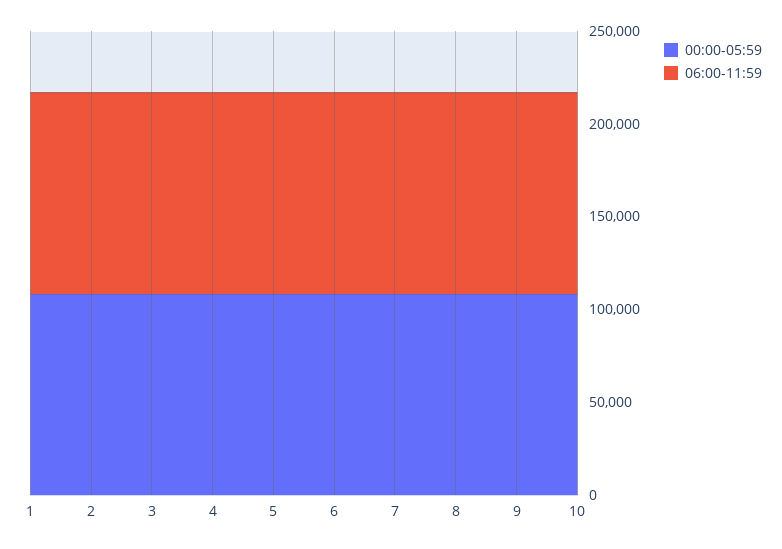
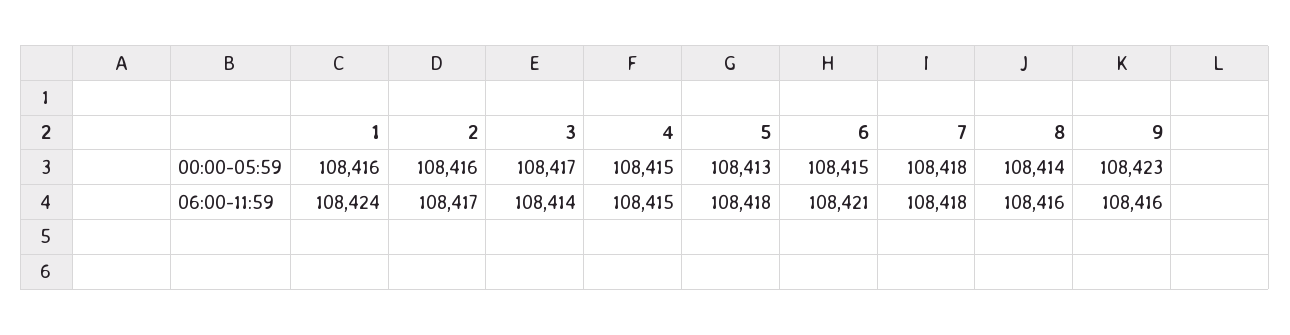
  {
    "00:00-05:59": {
      "1": 108416,
      "2": 108416,
      "3": 108417,
      "4": 108415,
      "5": 108413,
      "6": 108415,
      "7": 108418,
      "8": 108414,
-     "9": 108423,
+     "9": 108423
-     "10": 110000
    },
    "06:00-11:59": {
      "1": 108424,
      "2": 108417,
      "3": 108414,
      "4": 108415,
      "5": 108418,
      "6": 108421,
      "7": 108418,
      "8": 108416,
-     "9": 108416,
+     "9": 108416
-     "10": 110000
    }
  }

